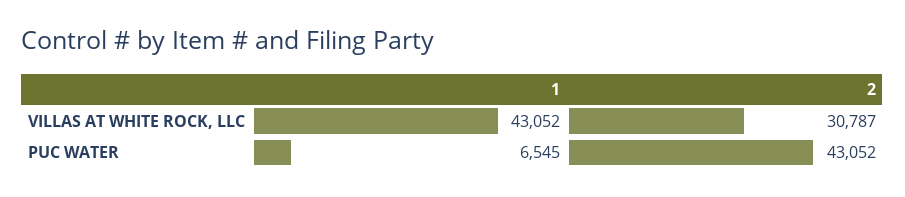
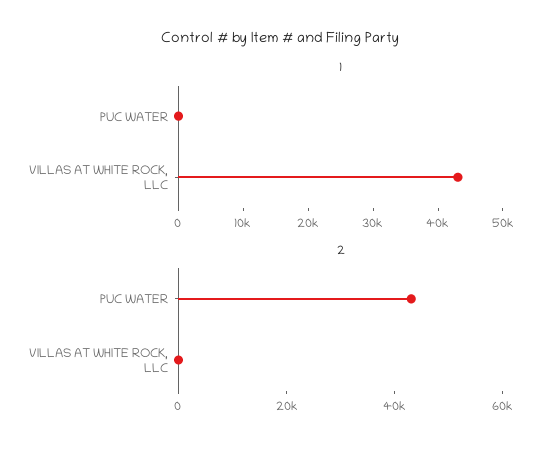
  {
    "1": {
      "VILLAS AT WHITE ROCK, LLC": 43052,
-     "PUC WATER": 6545
+     "PUC WATER": 0
    },
    "2": {
-     "VILLAS AT WHITE ROCK, LLC": 30787,
+     "VILLAS AT WHITE ROCK, LLC": 0,
      "PUC WATER": 43052
    }
  }

